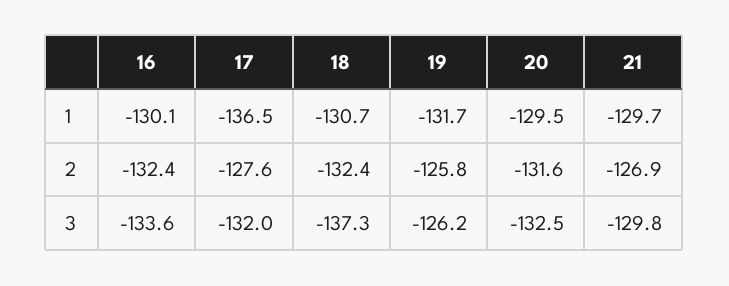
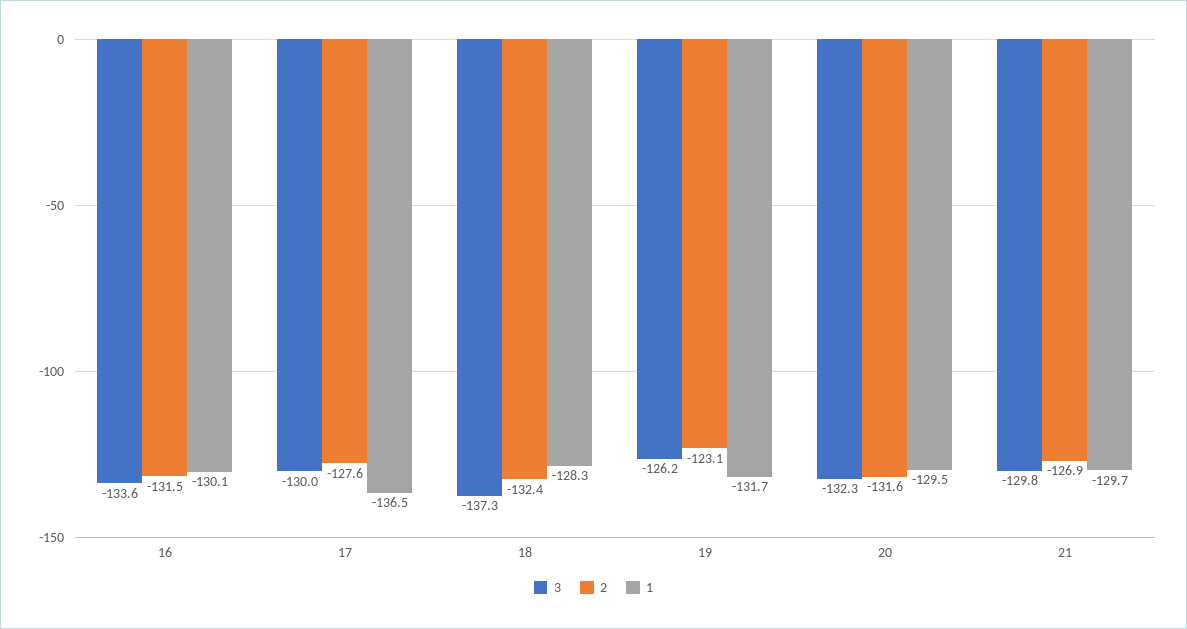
  {
    "1": {
      "16": -130.1,
      "17": -136.5,
-     "18": -130.7,
+     "18": -128.3,
      "19": -131.7,
      "20": -129.5,
      "21": -129.7
    },
    "2": {
-     "16": -132.4,
+     "16": -131.5,
      "17": -127.6,
      "18": -132.4,
-     "19": -125.8,
+     "19": -123.1,
      "20": -131.6,
      "21": -126.9
    },
    "3": {
      "16": -133.6,
-     "17": -132,
+     "17": -130,
      "18": -137.3,
      "19": -126.2,
-     "20": -132.5,
+     "20": -132.3,
      "21": -129.8
    }
  }

